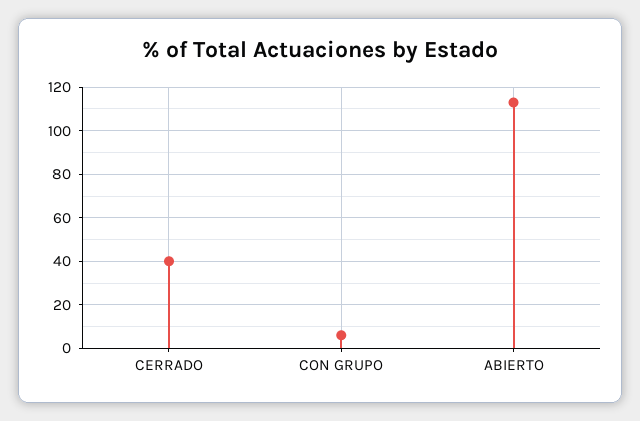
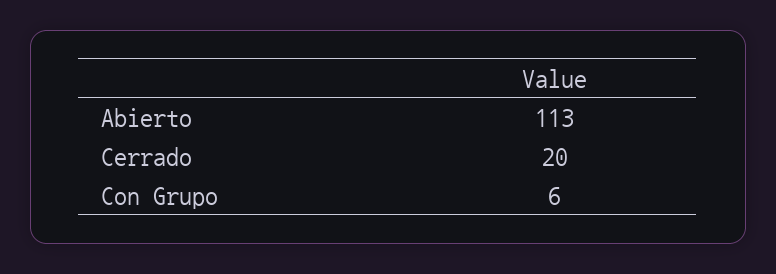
  {
-   "CERRADO": 40,
+   "CERRADO": 20,
    "CON GRUPO": 6,
    "ABIERTO": 113
  }

